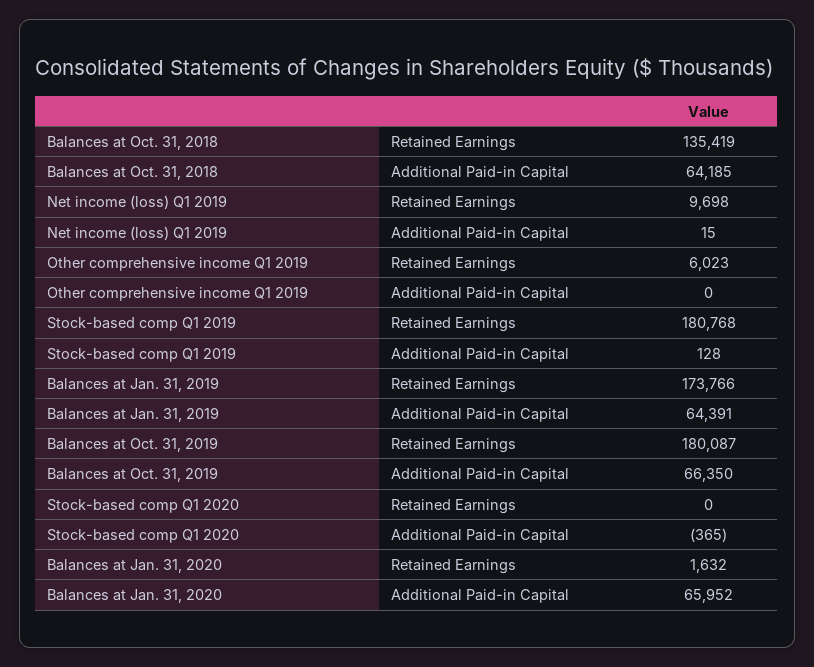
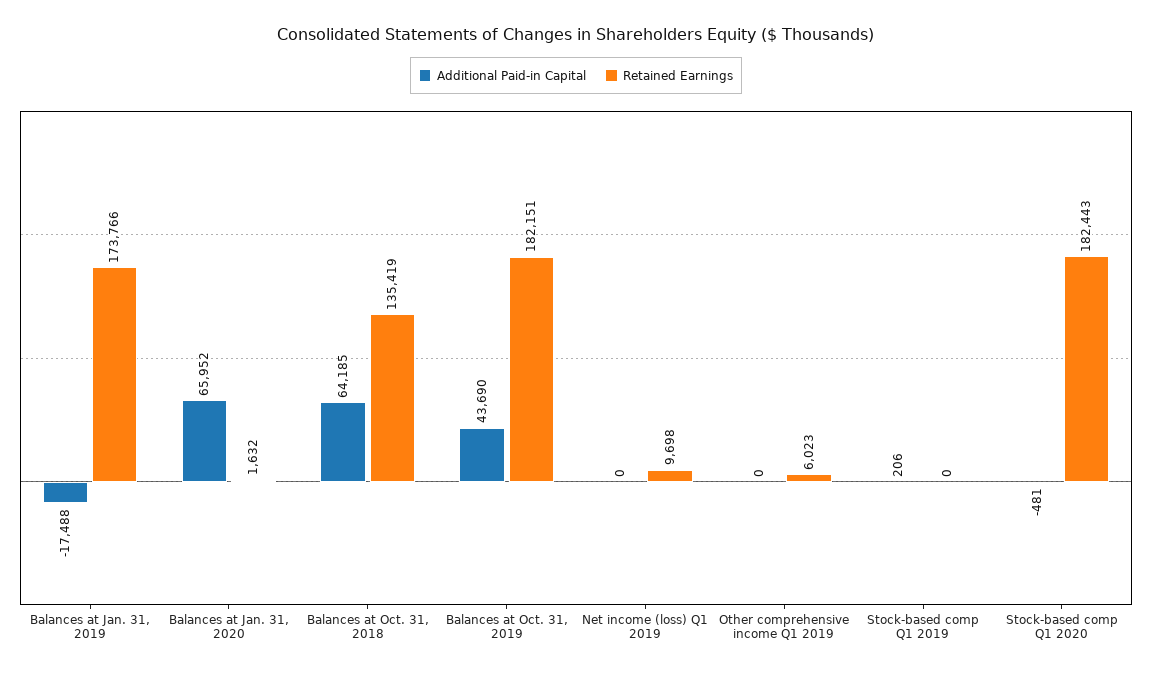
  {
    "Retained Earnings": {
      "Balances at Oct. 31, 2018": 135419,
      "Net income (loss) Q1 2019": 9698,
      "Other comprehensive income Q1 2019": 6023,
-     "Stock-based comp Q1 2019": 180768,
+     "Stock-based comp Q1 2019": 0,
      "Balances at Jan. 31, 2019": 173766,
-     "Balances at Oct. 31, 2019": 180087,
+     "Balances at Oct. 31, 2019": 182151,
-     "Stock-based comp Q1 2020": 0,
+     "Stock-based comp Q1 2020": 182443,
      "Balances at Jan. 31, 2020": 1632
    },
    "Additional Paid-in Capital": {
      "Balances at Oct. 31, 2018": 64185,
-     "Net income (loss) Q1 2019": 15,
+     "Net income (loss) Q1 2019": 0,
      "Other comprehensive income Q1 2019": 0,
-     "Stock-based comp Q1 2019": 128,
+     "Stock-based comp Q1 2019": 206,
-     "Balances at Jan. 31, 2019": 64391,
+     "Balances at Jan. 31, 2019": -17488,
-     "Balances at Oct. 31, 2019": 66350,
+     "Balances at Oct. 31, 2019": 43690,
-     "Stock-based comp Q1 2020": -365,
+     "Stock-based comp Q1 2020": -481,
      "Balances at Jan. 31, 2020": 65952
    }
  }

